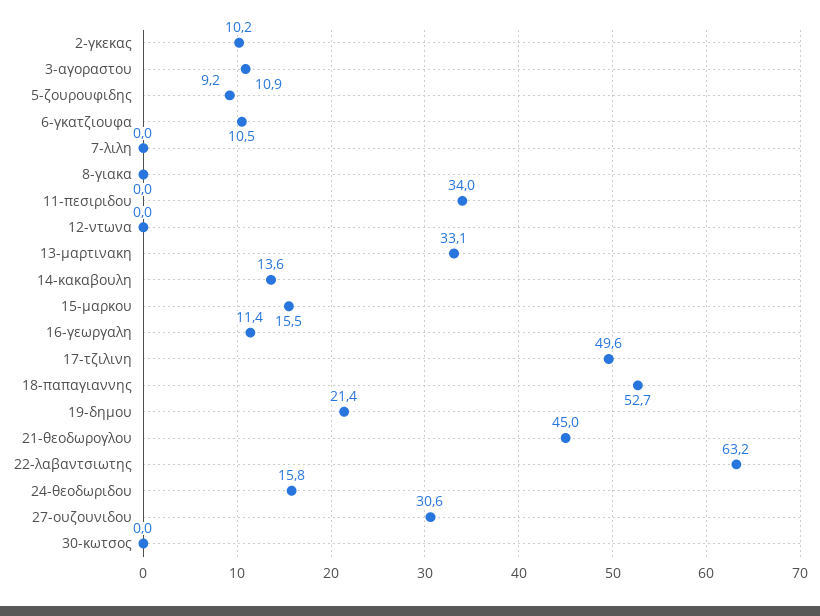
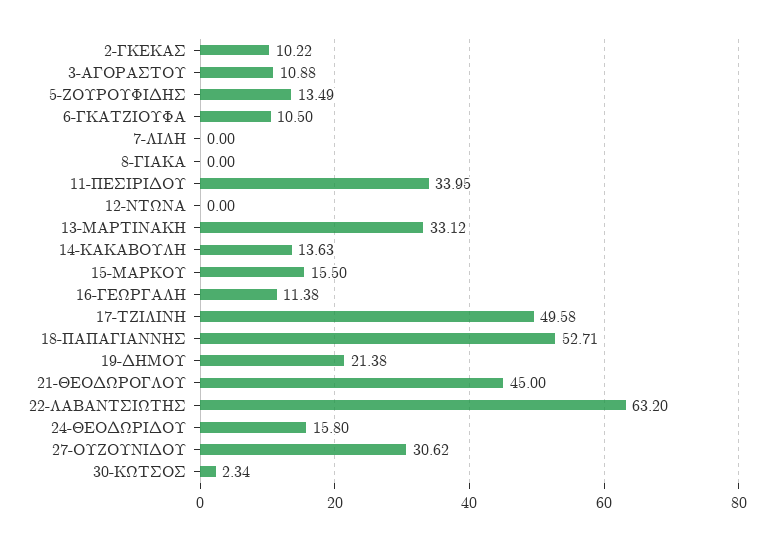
  {
    "2-γκεκας": 10.22,
    "3-αγοραστου": 10.88,
-   "5-ζουρουφιδης": 9.2,
+   "5-ζουρουφιδης": 13.49,
    "6-γκατζιουφα": 10.5,
    "7-λιλη": 0,
    "8-γιακα": 0,
    "11-πεσιριδου": 33.95,
    "12-ντωνα": 0,
    "13-μαρτινακη": 33.12,
    "14-κακαβουλη": 13.63,
    "15-μαρκου": 15.5,
    "16-γεωργαλη": 11.38,
    "17-τζιλινη": 49.58,
    "18-παπαγιαννης": 52.71,
    "19-δημου": 21.38,
    "21-θεοδωρογλου": 45,
    "22-λαβαντσιωτης": 63.2,
    "24-θεοδωριδου": 15.8,
    "27-ουζουνιδου": 30.62,
-   "30-κωτσος": 0
+   "30-κωτσος": 2.34
  }

